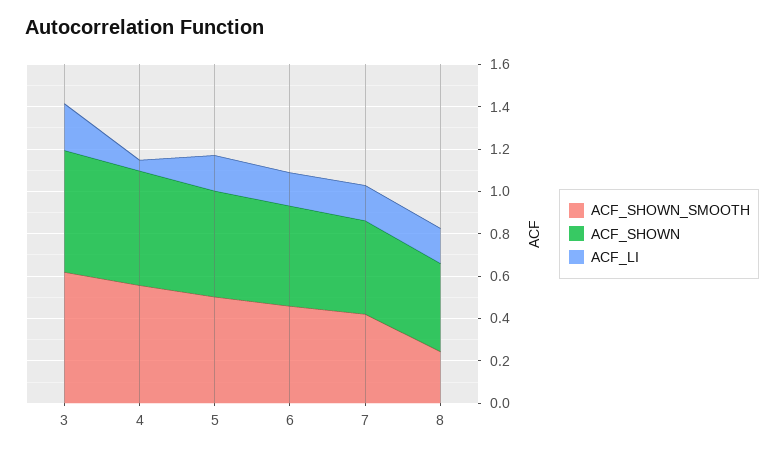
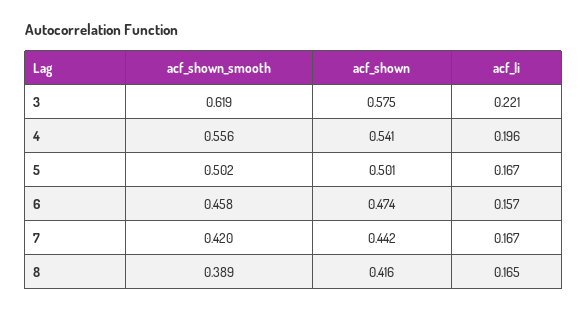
  {
    "ACF_SHOWN_SMOOTH": {
      "3": 0.619,
      "4": 0.556,
      "5": 0.502,
      "6": 0.458,
      "7": 0.42,
-     "8": 0.25
+     "8": 0.389
    },
    "ACF_SHOWN": {
      "3": 0.575,
      "4": 0.541,
      "5": 0.501,
      "6": 0.474,
      "7": 0.442,
      "8": 0.416
    },
    "ACF_LI": {
      "3": 0.221,
-     "4": 0.05,
+     "4": 0.196,
      "5": 0.167,
      "6": 0.157,
      "7": 0.167,
      "8": 0.165
    }
  }

